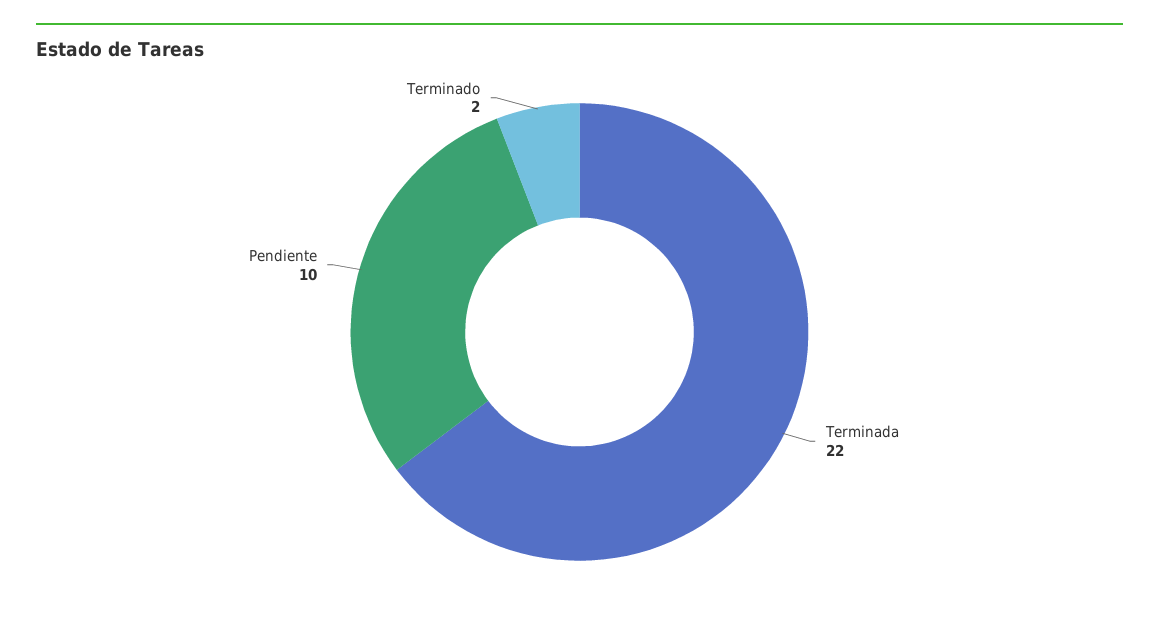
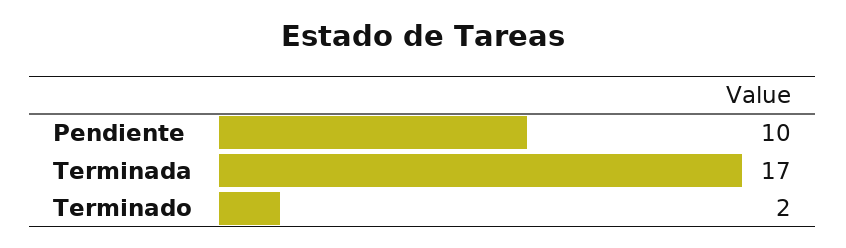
  {
-   "Terminada": 22,
+   "Terminada": 17,
    "Pendiente": 10,
    "Terminado": 2
  }

